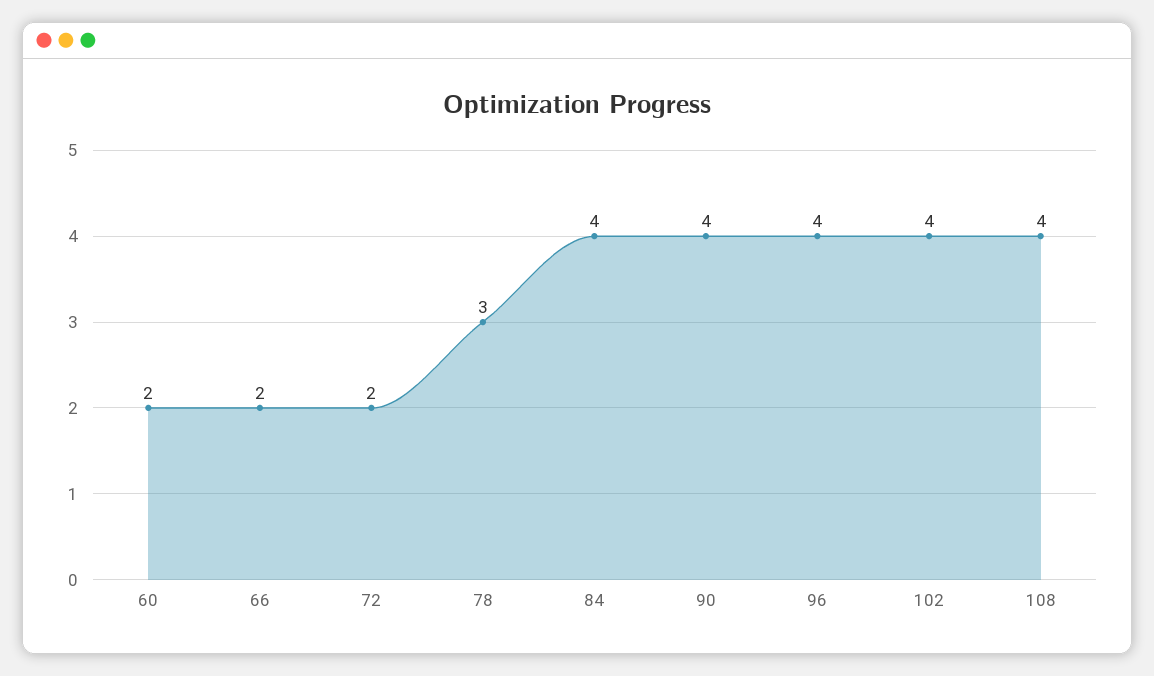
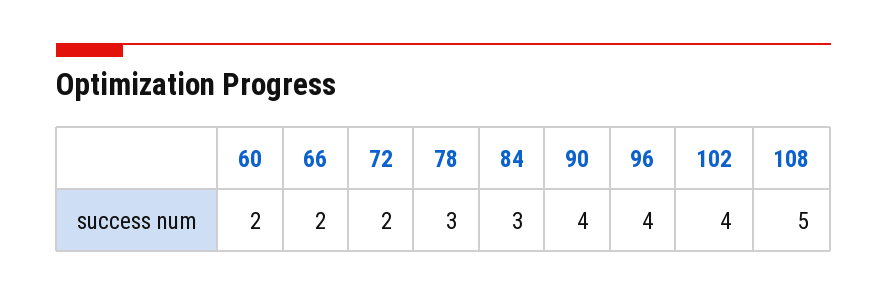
  {
    "60": 2,
    "66": 2,
    "72": 2,
    "78": 3,
-   "84": 4,
+   "84": 3,
    "90": 4,
    "96": 4,
    "102": 4,
-   "108": 4
+   "108": 5
  }

